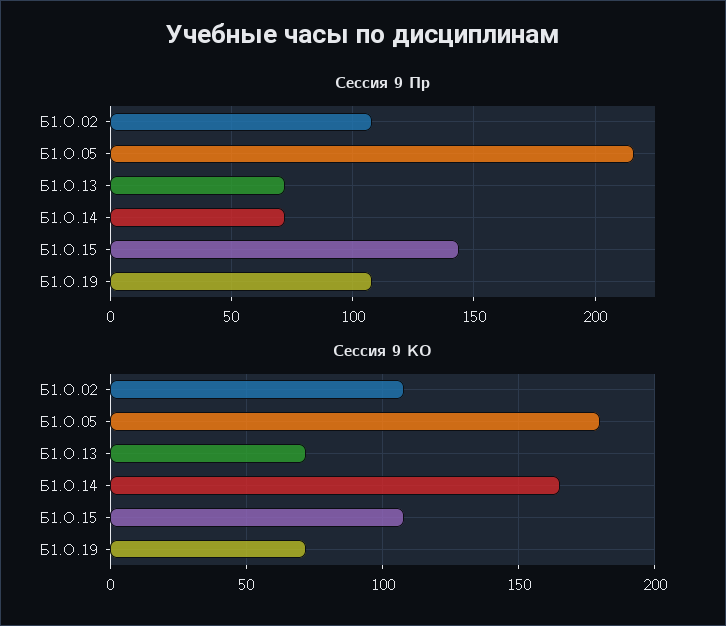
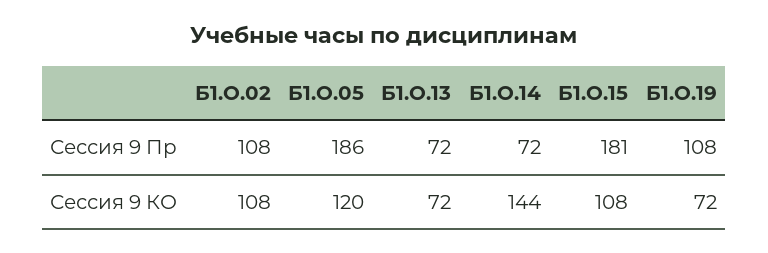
  {
    "Сессия 9 Пр": {
      "Б1.О.02": 108,
-     "Б1.О.05": 215,
+     "Б1.О.05": 186,
      "Б1.О.13": 72,
      "Б1.О.14": 72,
-     "Б1.О.15": 145,
+     "Б1.О.15": 181,
      "Б1.О.19": 108
    },
    "Сессия 9 КО": {
      "Б1.О.02": 108,
-     "Б1.О.05": 180,
+     "Б1.О.05": 120,
      "Б1.О.13": 72,
-     "Б1.О.14": 165,
+     "Б1.О.14": 144,
      "Б1.О.15": 108,
      "Б1.О.19": 72
    }
  }

